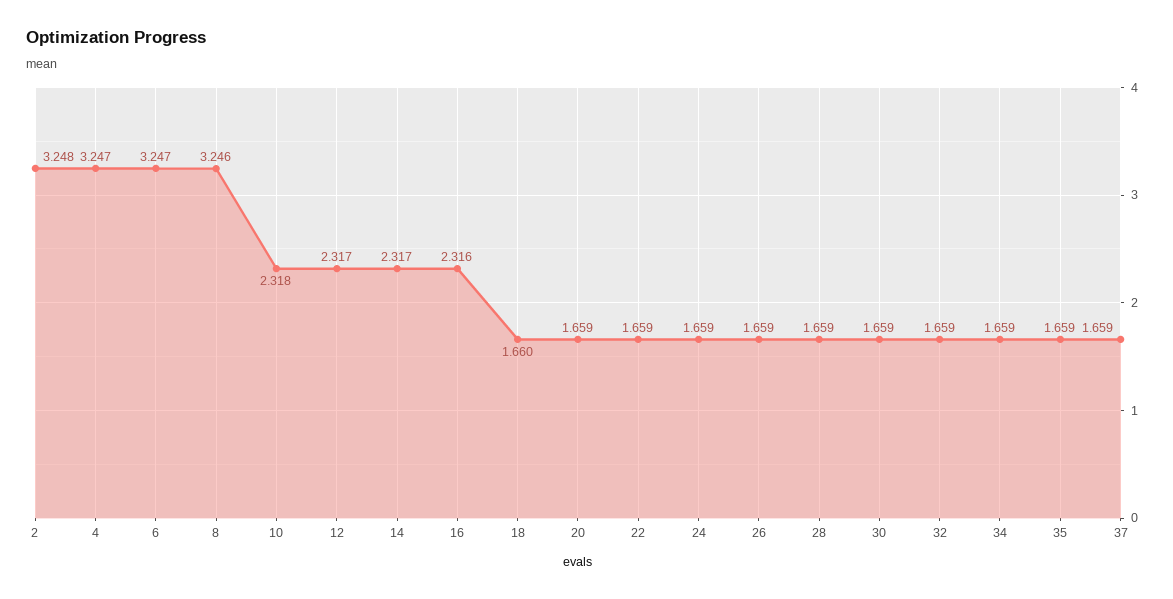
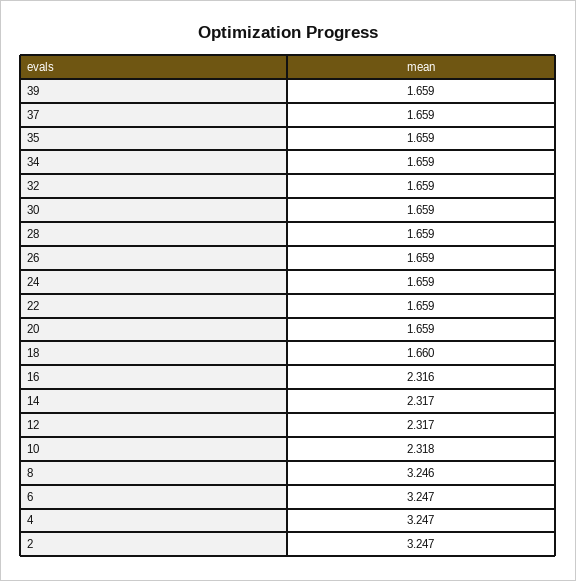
  {
-   "2": 3.248,
+   "2": 3.247,
    "4": 3.247,
    "6": 3.247,
    "8": 3.246,
    "10": 2.318,
    "12": 2.317,
    "14": 2.317,
    "16": 2.316,
    "18": 1.66,
    "20": 1.659,
    "22": 1.659,
    "24": 1.659,
    "26": 1.659,
    "28": 1.659,
    "30": 1.659,
    "32": 1.659,
    "34": 1.659,
    "35": 1.659,
-   "37": 1.659
+   "37": 1.659,
+   "39": 1.659
  }

